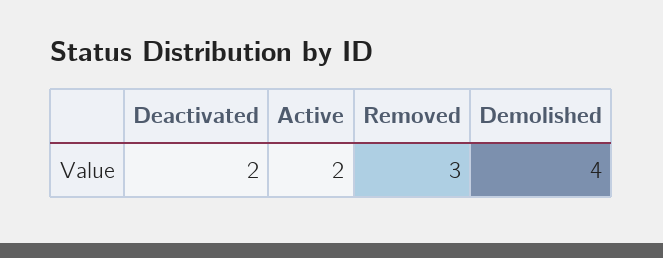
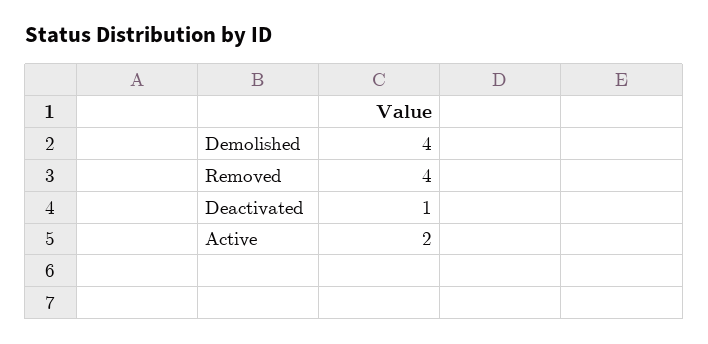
  {
-   "Deactivated": 2,
+   "Deactivated": 1,
    "Active": 2,
-   "Removed": 3,
+   "Removed": 4,
    "Demolished": 4
  }

